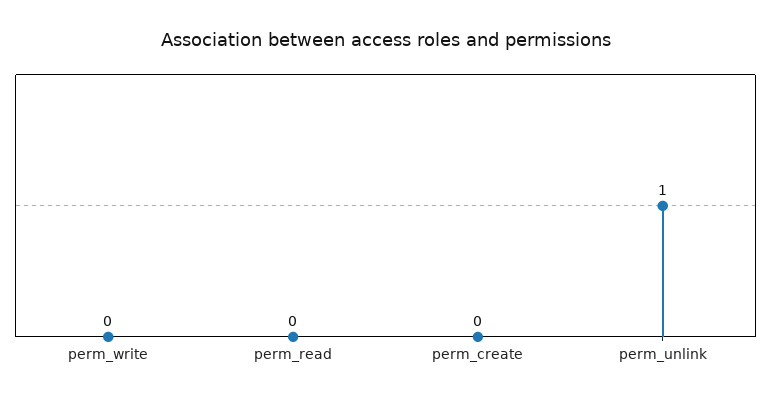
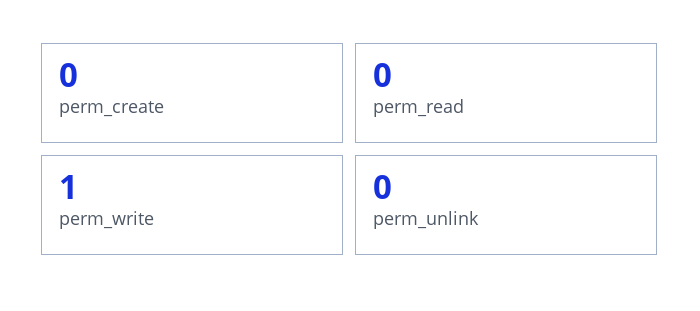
  {
-   "perm_write": 0,
+   "perm_write": 1,
    "perm_read": 0,
    "perm_create": 0,
-   "perm_unlink": 1
+   "perm_unlink": 0
  }

